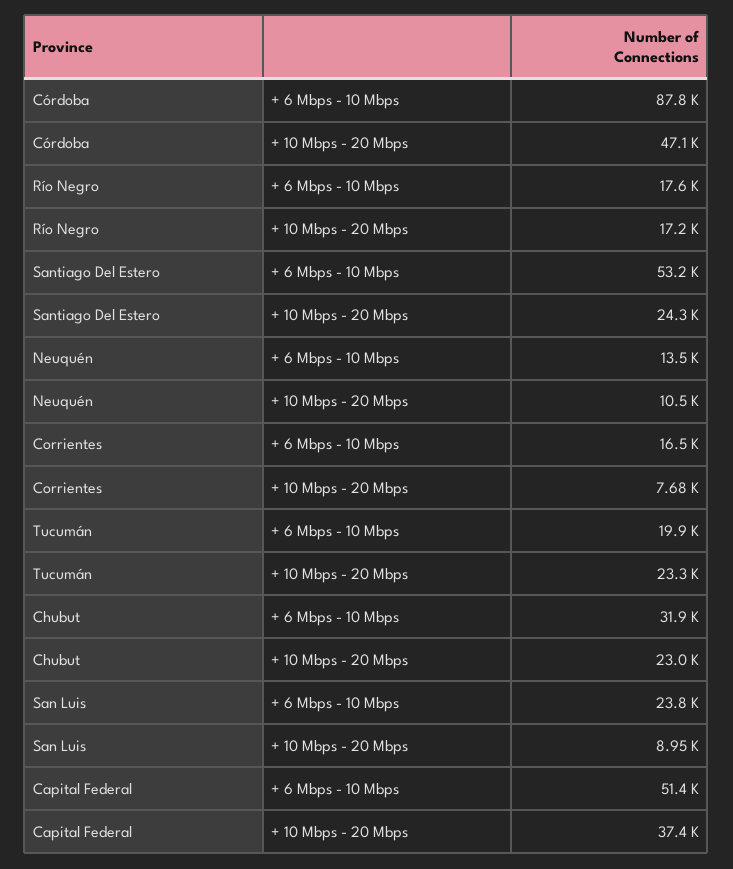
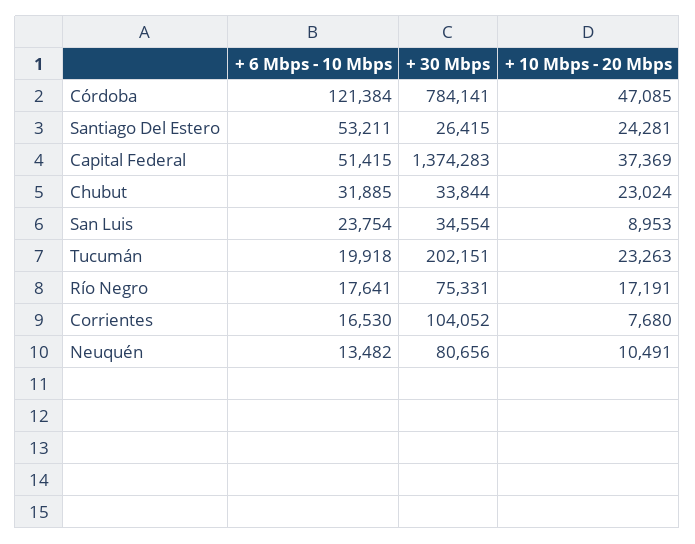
  {
    "Córdoba": {
-     "+ 6 Mbps - 10 Mbps": 87800,
+     "+ 6 Mbps - 10 Mbps": 121384,
-     "+ 10 Mbps - 20 Mbps": 47085
+     "+ 10 Mbps - 20 Mbps": 47085,
+     "+ 30 Mbps": 784141
    },
    "Río Negro": {
      "+ 6 Mbps - 10 Mbps": 17641,
-     "+ 10 Mbps - 20 Mbps": 17191
+     "+ 10 Mbps - 20 Mbps": 17191,
+     "+ 30 Mbps": 75331
    },
    "Santiago Del Estero": {
      "+ 6 Mbps - 10 Mbps": 53211,
-     "+ 10 Mbps - 20 Mbps": 24281
+     "+ 10 Mbps - 20 Mbps": 24281,
+     "+ 30 Mbps": 26415
    },
    "Neuquén": {
      "+ 6 Mbps - 10 Mbps": 13482,
-     "+ 10 Mbps - 20 Mbps": 10491
+     "+ 10 Mbps - 20 Mbps": 10491,
+     "+ 30 Mbps": 80656
    },
    "Corrientes": {
      "+ 6 Mbps - 10 Mbps": 16530,
-     "+ 10 Mbps - 20 Mbps": 7680
+     "+ 10 Mbps - 20 Mbps": 7680,
+     "+ 30 Mbps": 104052
    },
    "Tucumán": {
      "+ 6 Mbps - 10 Mbps": 19918,
-     "+ 10 Mbps - 20 Mbps": 23263
+     "+ 10 Mbps - 20 Mbps": 23263,
+     "+ 30 Mbps": 202151
    },
    "Chubut": {
      "+ 6 Mbps - 10 Mbps": 31885,
-     "+ 10 Mbps - 20 Mbps": 23024
+     "+ 10 Mbps - 20 Mbps": 23024,
+     "+ 30 Mbps": 33844
    },
    "San Luis": {
      "+ 6 Mbps - 10 Mbps": 23754,
-     "+ 10 Mbps - 20 Mbps": 8953
+     "+ 10 Mbps - 20 Mbps": 8953,
+     "+ 30 Mbps": 34554
    },
    "Capital Federal": {
      "+ 6 Mbps - 10 Mbps": 51415,
-     "+ 10 Mbps - 20 Mbps": 37369
+     "+ 10 Mbps - 20 Mbps": 37369,
+     "+ 30 Mbps": 1374283
    }
  }

